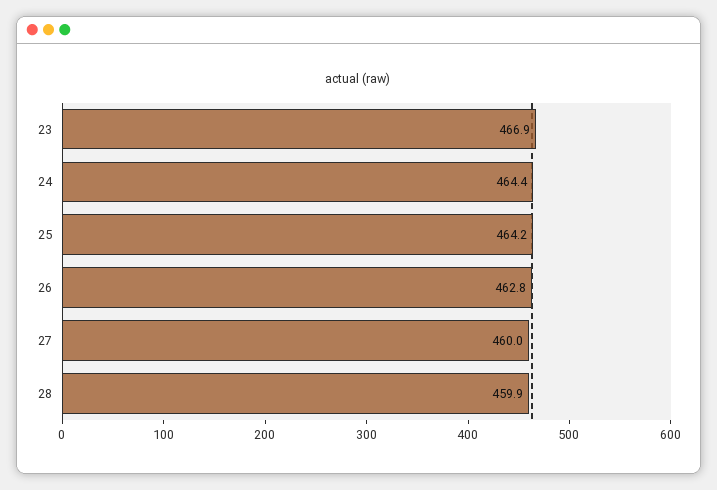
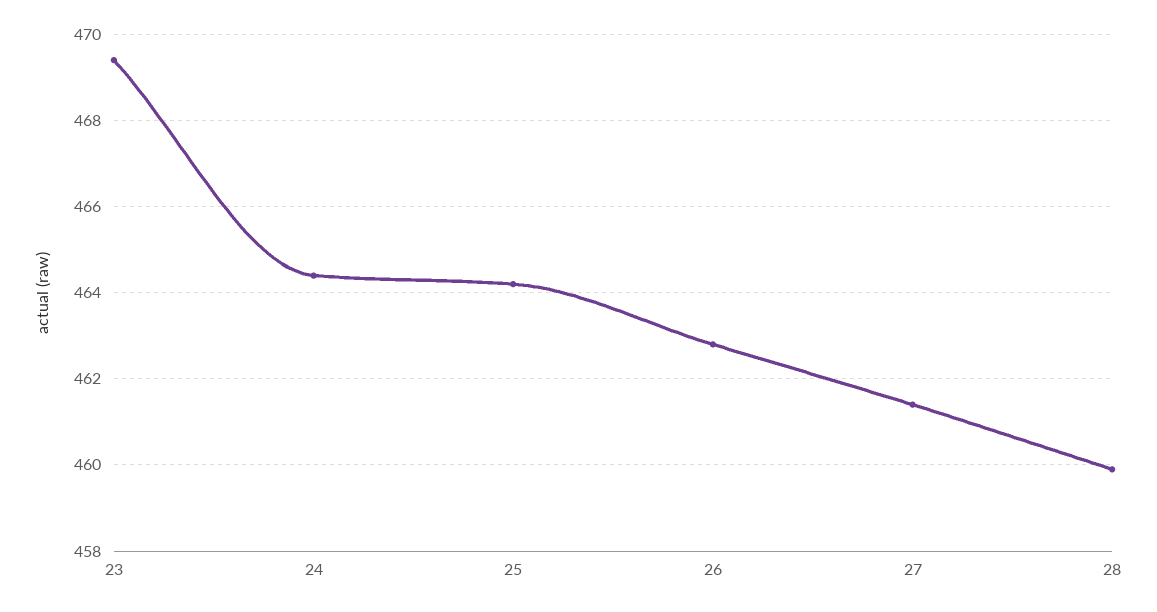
  {
-   "23": 466.9,
+   "23": 469.5,
    "24": 464.4,
    "25": 464.2,
    "26": 462.8,
-   "27": 460,
+   "27": 461.5,
    "28": 459.9
  }

